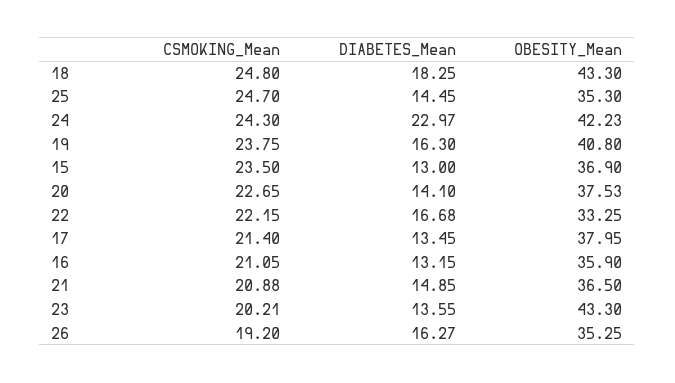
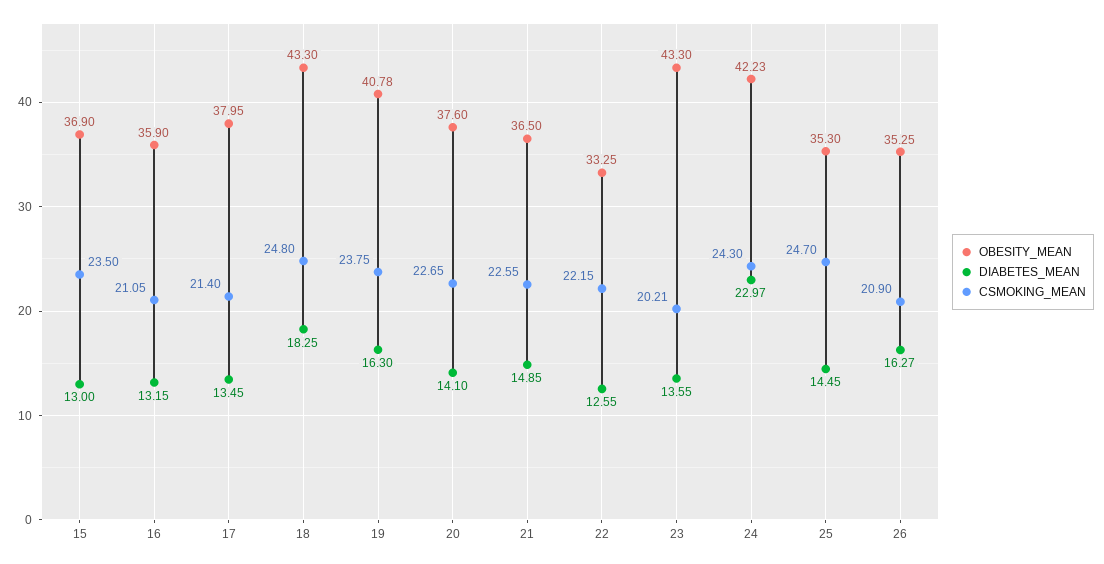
  {
    "CSMOKING_Mean": {
      "18": 24.8,
      "25": 24.7,
      "24": 24.3,
      "19": 23.75,
      "15": 23.5,
      "20": 22.65,
      "22": 22.15,
      "17": 21.4,
      "16": 21.05,
-     "21": 20.88,
+     "21": 22.55,
      "23": 20.21,
-     "26": 19.2
+     "26": 20.9
    },
    "DIABETES_Mean": {
      "18": 18.25,
      "25": 14.45,
      "24": 22.97,
      "19": 16.3,
      "15": 13,
      "20": 14.1,
-     "22": 16.68,
+     "22": 12.55,
      "17": 13.45,
      "16": 13.15,
      "21": 14.85,
      "23": 13.55,
      "26": 16.27
    },
    "OBESITY_Mean": {
      "18": 43.3,
      "25": 35.3,
      "24": 42.23,
-     "19": 40.8,
+     "19": 40.78,
      "15": 36.9,
-     "20": 37.53,
+     "20": 37.6,
      "22": 33.25,
      "17": 37.95,
      "16": 35.9,
      "21": 36.5,
      "23": 43.3,
      "26": 35.25
    }
  }

